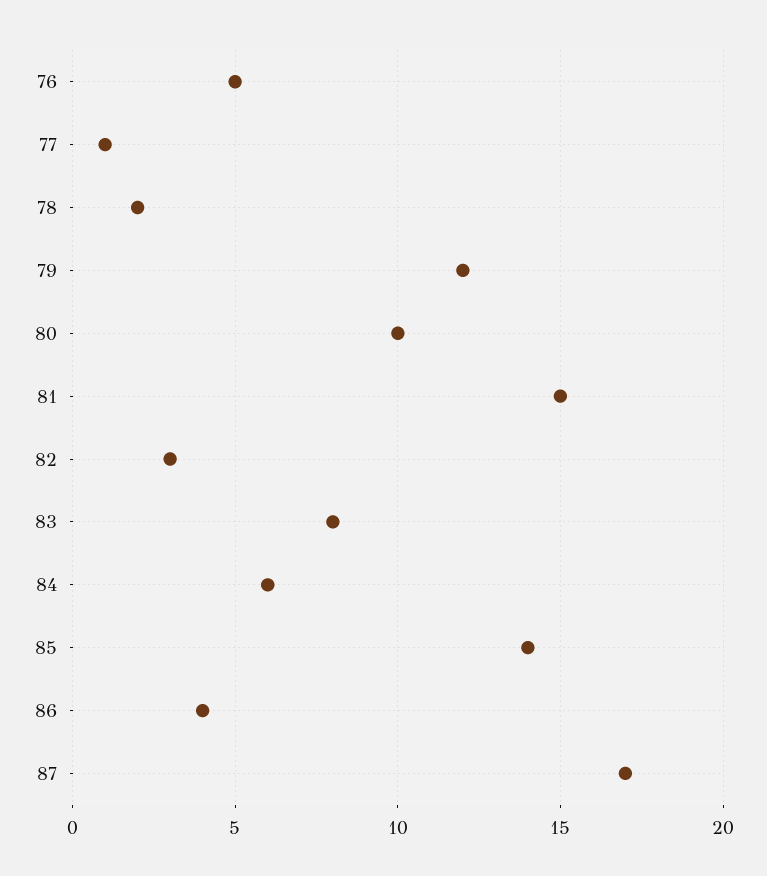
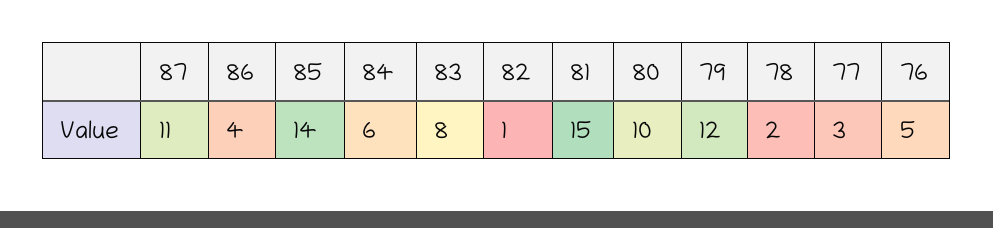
  {
    "76": 5,
-   "77": 1,
+   "77": 3,
    "78": 2,
    "79": 12,
    "80": 10,
    "81": 15,
-   "82": 3,
+   "82": 1,
    "83": 8,
    "84": 6,
    "85": 14,
    "86": 4,
-   "87": 17
+   "87": 11
  }

